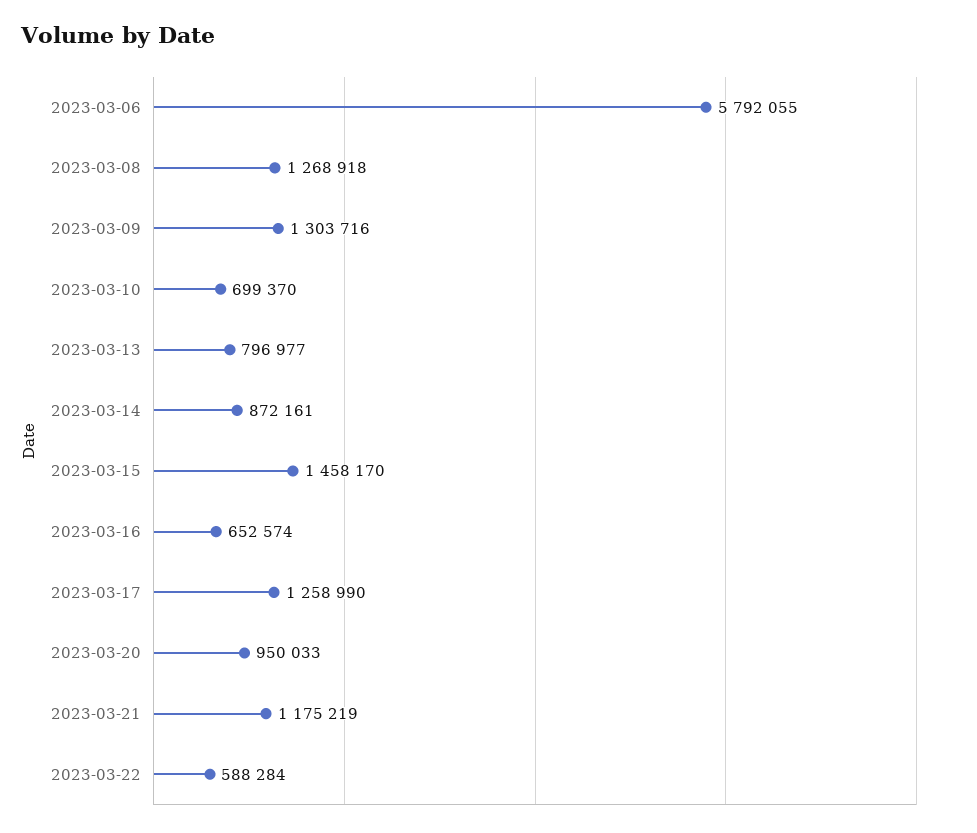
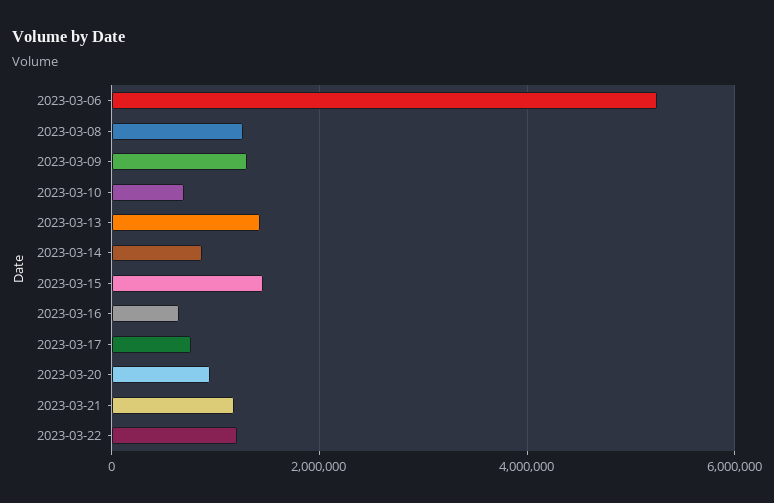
  {
-   "2023-03-06": 5792055,
+   "2023-03-06": 5200000,
    "2023-03-08": 1268918,
    "2023-03-09": 1303716,
    "2023-03-10": 699370,
-   "2023-03-13": 796977,
+   "2023-03-13": 1400000,
    "2023-03-14": 872161,
    "2023-03-15": 1458170,
    "2023-03-16": 652574,
-   "2023-03-17": 1258990,
+   "2023-03-17": 800000,
    "2023-03-20": 950033,
    "2023-03-21": 1175219,
-   "2023-03-22": 588284
+   "2023-03-22": 1200000
  }

